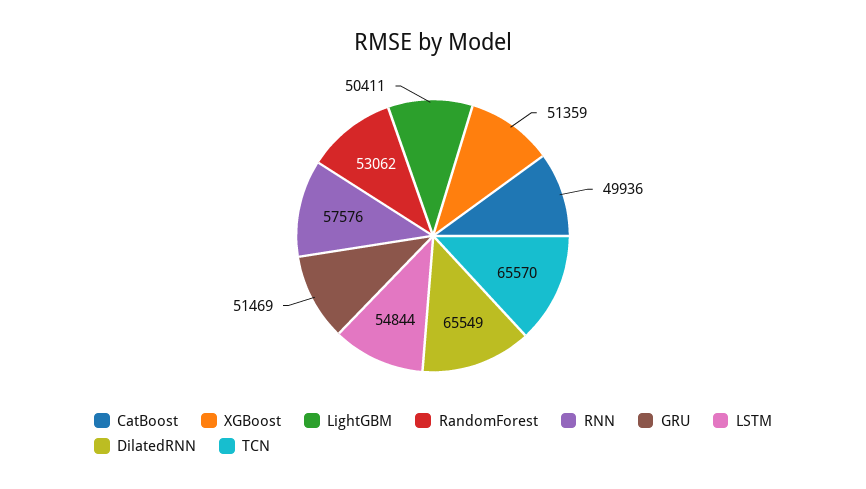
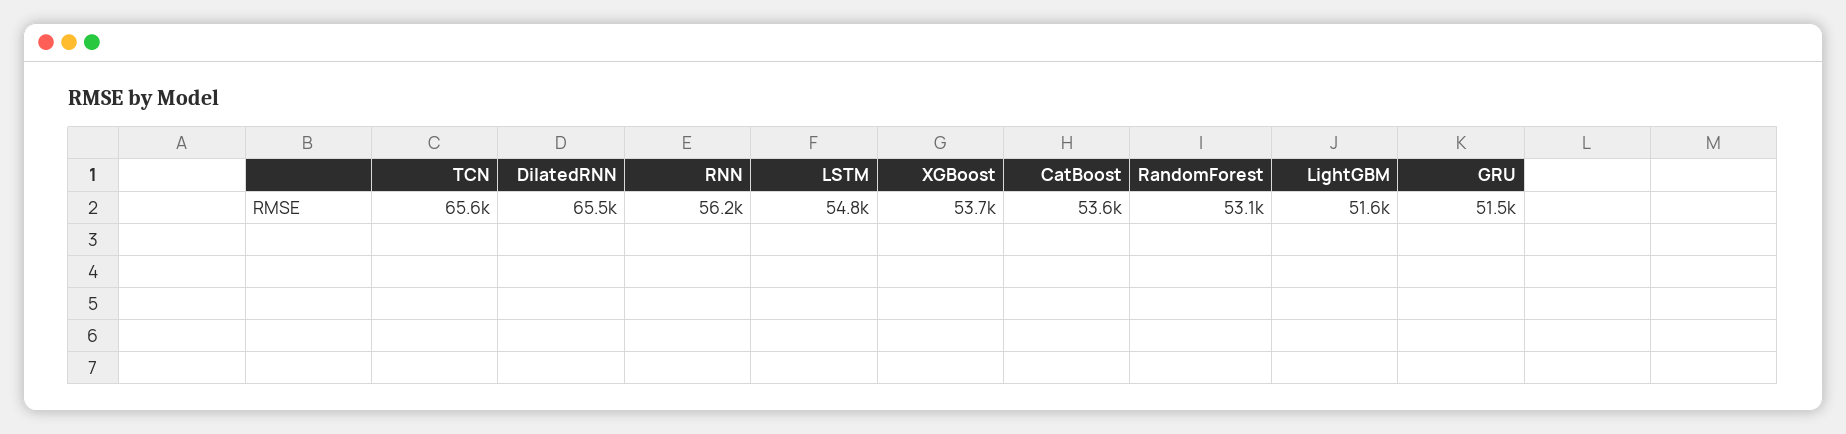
  {
-   "CatBoost": 49936,
+   "CatBoost": 53600,
-   "XGBoost": 51359,
+   "XGBoost": 53700,
-   "LightGBM": 50411,
+   "LightGBM": 51600,
    "RandomForest": 53062,
-   "RNN": 57576,
+   "RNN": 56200,
    "GRU": 51469,
    "LSTM": 54844,
    "DilatedRNN": 65549,
    "TCN": 65570
  }

